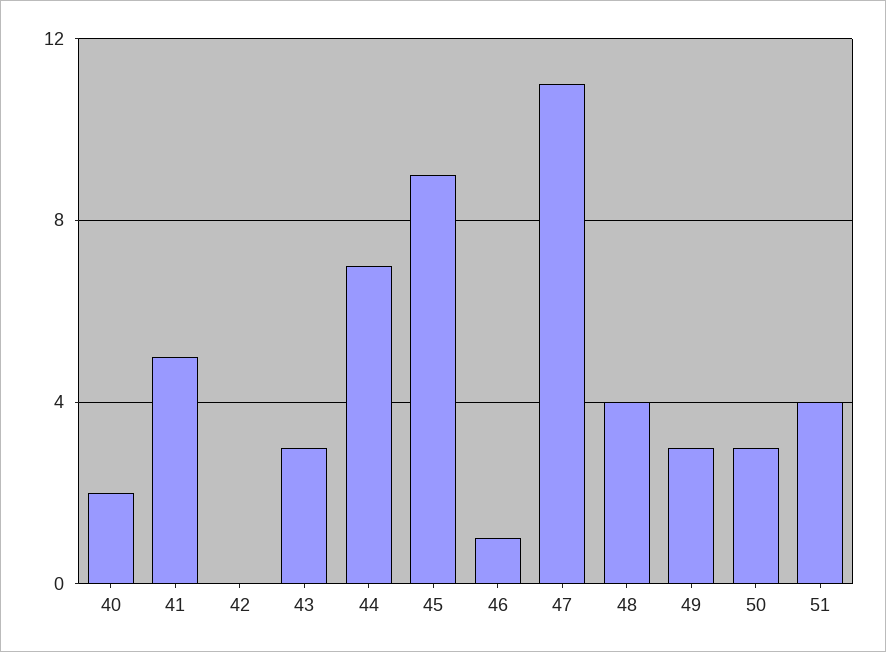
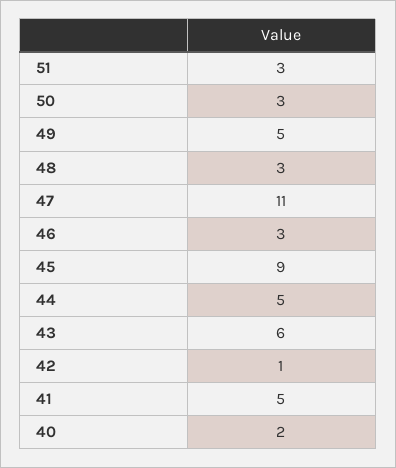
  {
    "40": 2,
    "41": 5,
-   "42": 0,
+   "42": 1,
-   "43": 3,
+   "43": 6,
-   "44": 7,
+   "44": 5,
    "45": 9,
-   "46": 1,
+   "46": 3,
    "47": 11,
-   "48": 4,
+   "48": 3,
-   "49": 3,
+   "49": 5,
    "50": 3,
-   "51": 4
+   "51": 3
  }

